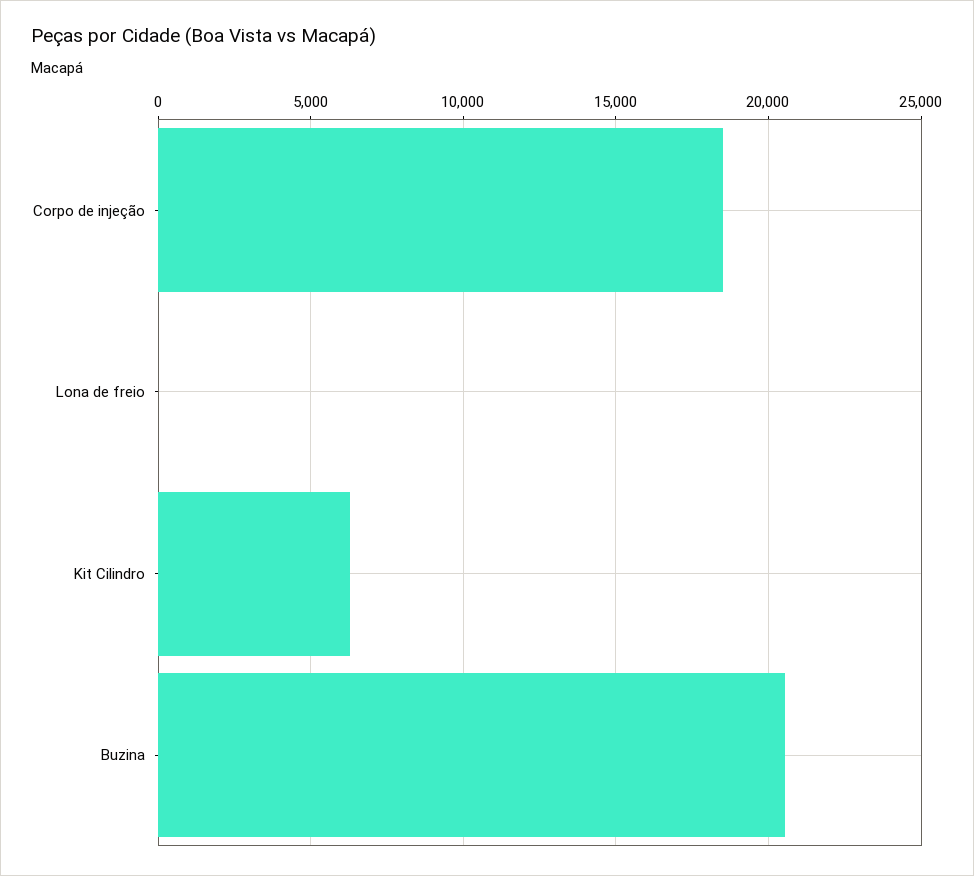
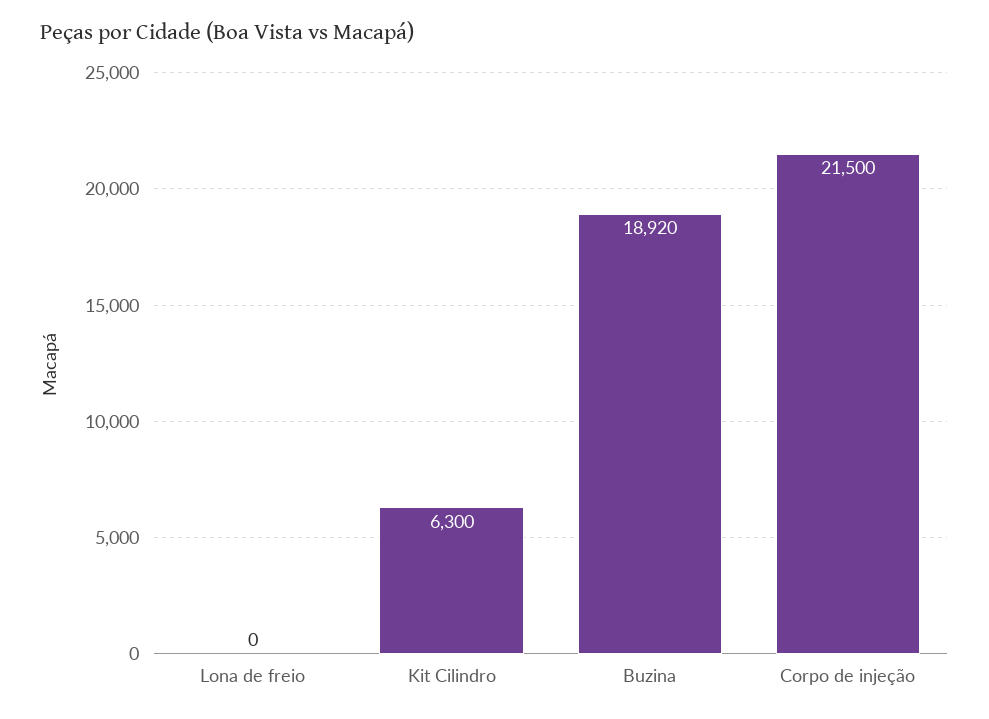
  {
-   "Corpo de injeção": 18500,
+   "Corpo de injeção": 21500,
    "Lona de freio": 0,
    "Kit Cilindro": 6300,
-   "Buzina": 20500
+   "Buzina": 18920
  }

